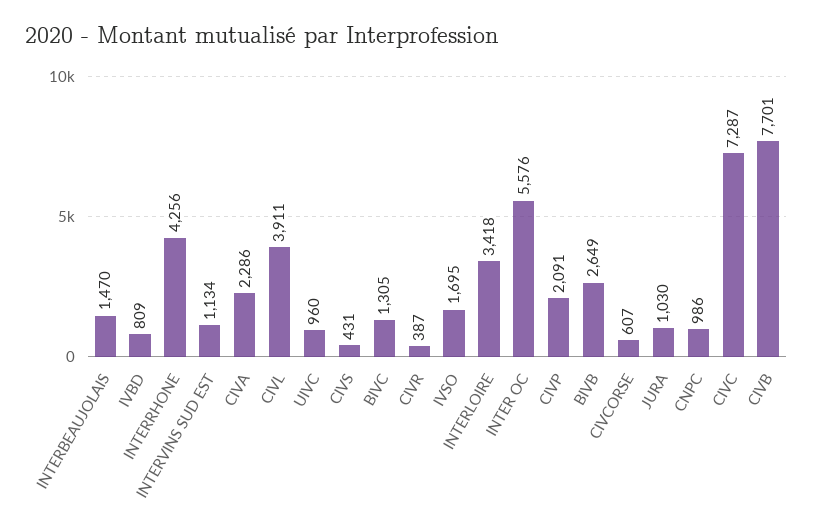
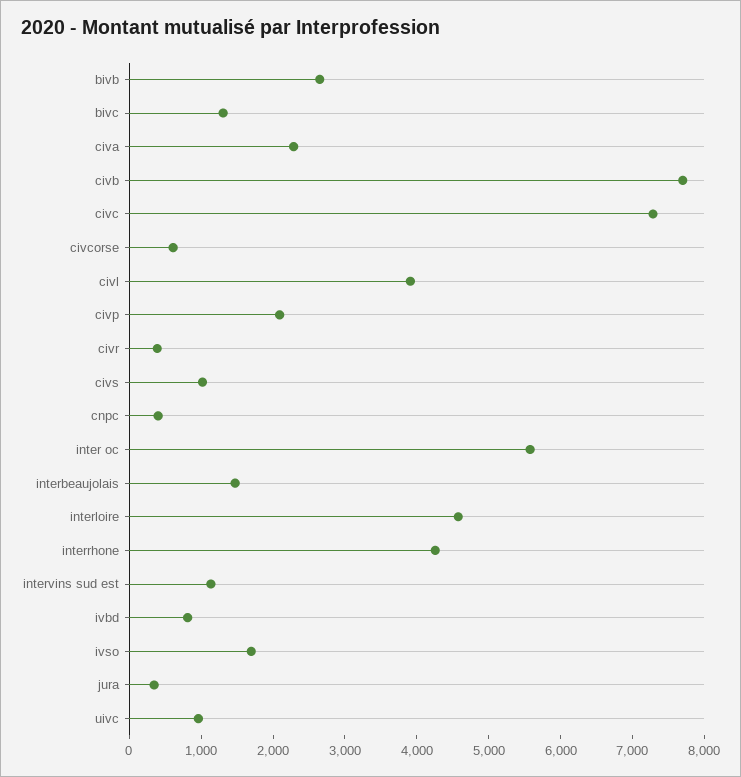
  {
    "INTERBEAUJOLAIS": 1470,
    "IVBD": 809,
    "INTERRHONE": 4256,
    "INTERVINS SUD EST": 1134,
    "CIVA": 2286,
    "CIVL": 3911,
    "UIVC": 960,
-   "CIVS": 431,
+   "CIVS": 1000,
    "BIVC": 1305,
    "CIVR": 387,
    "IVSO": 1695,
-   "INTERLOIRE": 3418,
+   "INTERLOIRE": 4600,
    "INTER OC": 5576,
    "CIVP": 2091,
    "BIVB": 2649,
    "CIVCORSE": 607,
-   "JURA": 1030,
+   "JURA": 400,
-   "CNPC": 986,
+   "CNPC": 400,
    "CIVC": 7287,
    "CIVB": 7701
  }

